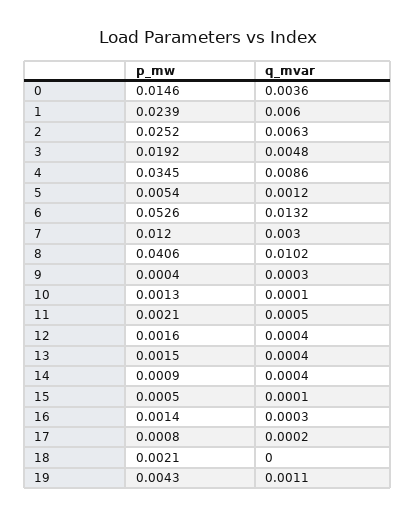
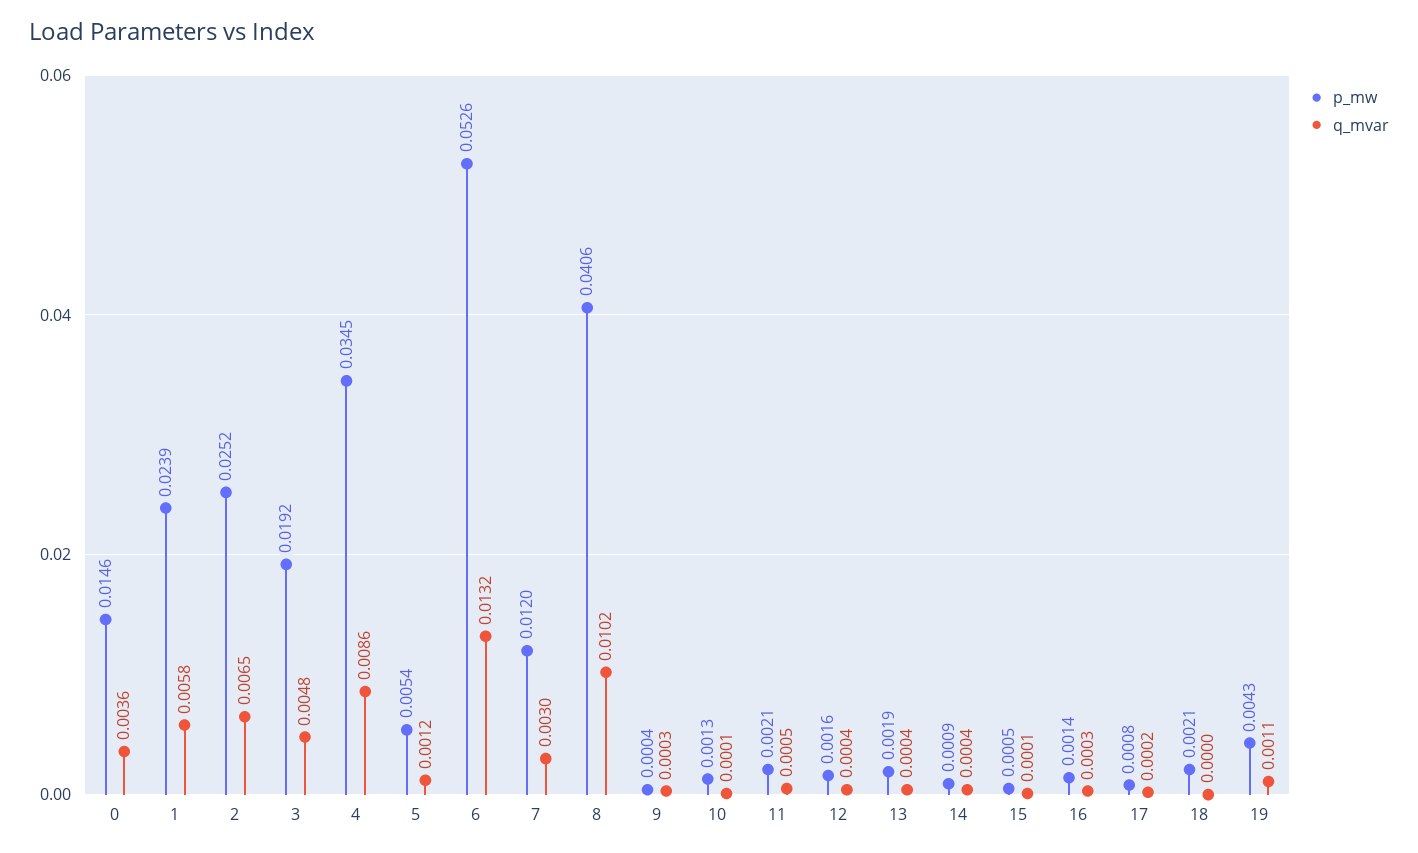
  {
    "p_mw": {
      "0": 0.0146,
      "1": 0.0239,
      "2": 0.0252,
      "3": 0.0192,
      "4": 0.0345,
      "5": 0.0054,
      "6": 0.0526,
      "7": 0.012,
      "8": 0.0406,
      "9": 0.0004,
      "10": 0.0013,
      "11": 0.0021,
      "12": 0.0016,
-     "13": 0.0015,
+     "13": 0.0019,
      "14": 0.0009,
      "15": 0.0005,
      "16": 0.0014,
      "17": 0.0008,
      "18": 0.0021,
      "19": 0.0043
    },
    "q_mvar": {
      "0": 0.0036,
-     "1": 0.006,
+     "1": 0.0058,
-     "2": 0.0063,
+     "2": 0.0065,
      "3": 0.0048,
      "4": 0.0086,
      "5": 0.0012,
      "6": 0.0132,
      "7": 0.003,
      "8": 0.0102,
      "9": 0.0003,
      "10": 0.0001,
      "11": 0.0005,
      "12": 0.0004,
      "13": 0.0004,
      "14": 0.0004,
      "15": 0.0001,
      "16": 0.0003,
      "17": 0.0002,
      "18": 0,
      "19": 0.0011
    }
  }

